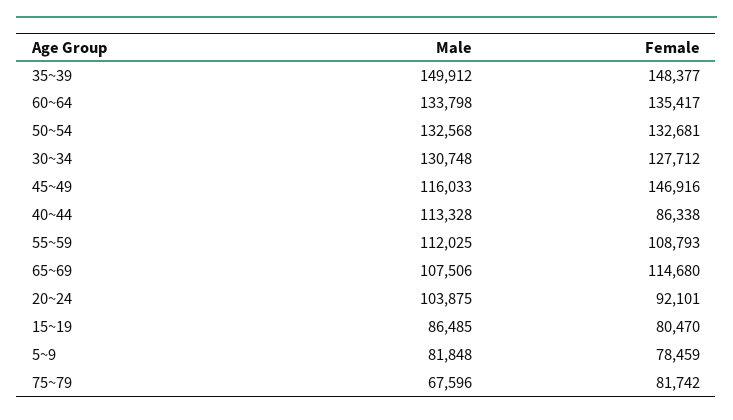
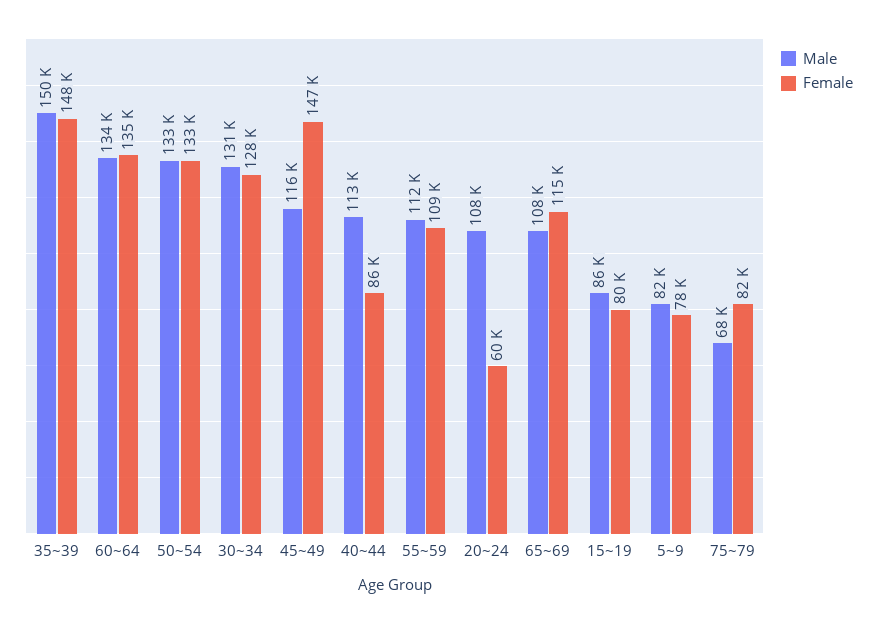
  {
    "Male": {
      "35~39": 149912,
      "60~64": 133798,
      "50~54": 132568,
      "30~34": 130748,
      "45~49": 116033,
      "40~44": 113328,
      "55~59": 112025,
      "65~69": 107506,
-     "20~24": 103875,
+     "20~24": 108000,
      "15~19": 86485,
      "5~9": 81848,
      "75~79": 67596
    },
    "Female": {
      "35~39": 148377,
      "60~64": 135417,
      "50~54": 132681,
      "30~34": 127712,
      "45~49": 146916,
      "40~44": 86338,
      "55~59": 108793,
      "65~69": 114680,
-     "20~24": 92101,
+     "20~24": 60000,
      "15~19": 80470,
      "5~9": 78459,
      "75~79": 81742
    }
  }

